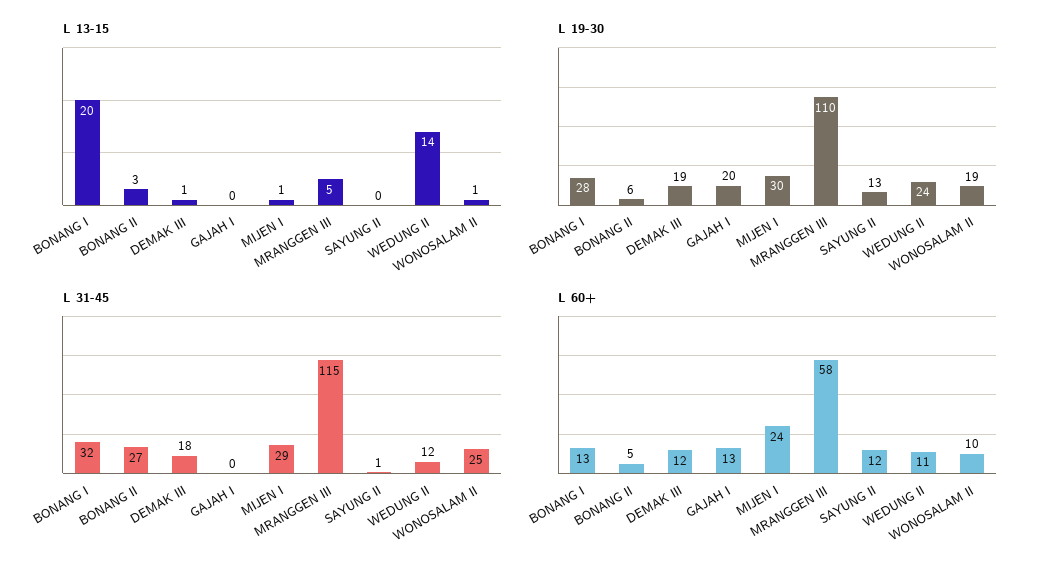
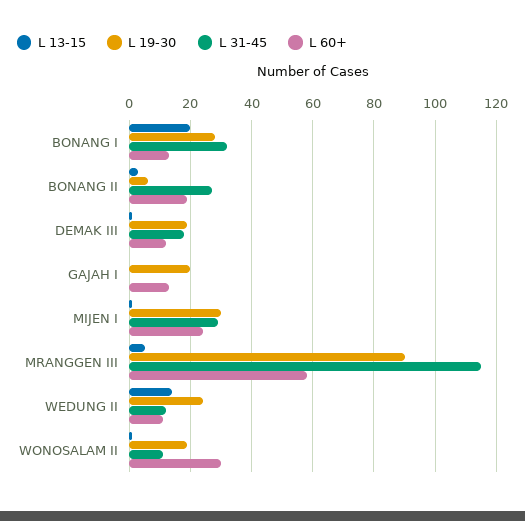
  {
    "L 13-15": {
      "BONANG I": 20,
      "BONANG II": 3,
      "DEMAK III": 1,
      "GAJAH I": 0,
      "MIJEN I": 1,
      "MRANGGEN III": 5,
-     "SAYUNG II": 0,
      "WEDUNG II": 14,
      "WONOSALAM II": 1
    },
    "L 19-30": {
      "BONANG I": 28,
      "BONANG II": 6,
      "DEMAK III": 19,
      "GAJAH I": 20,
      "MIJEN I": 30,
-     "MRANGGEN III": 110,
+     "MRANGGEN III": 90,
-     "SAYUNG II": 13,
      "WEDUNG II": 24,
      "WONOSALAM II": 19
    },
    "L 31-45": {
      "BONANG I": 32,
      "BONANG II": 27,
      "DEMAK III": 18,
      "GAJAH I": 0,
      "MIJEN I": 29,
      "MRANGGEN III": 115,
-     "SAYUNG II": 1,
      "WEDUNG II": 12,
-     "WONOSALAM II": 25
+     "WONOSALAM II": 10
    },
    "L 60+": {
      "BONANG I": 13,
-     "BONANG II": 5,
+     "BONANG II": 20,
      "DEMAK III": 12,
      "GAJAH I": 13,
      "MIJEN I": 24,
      "MRANGGEN III": 58,
-     "SAYUNG II": 12,
      "WEDUNG II": 11,
-     "WONOSALAM II": 10
+     "WONOSALAM II": 30
    }
  }

